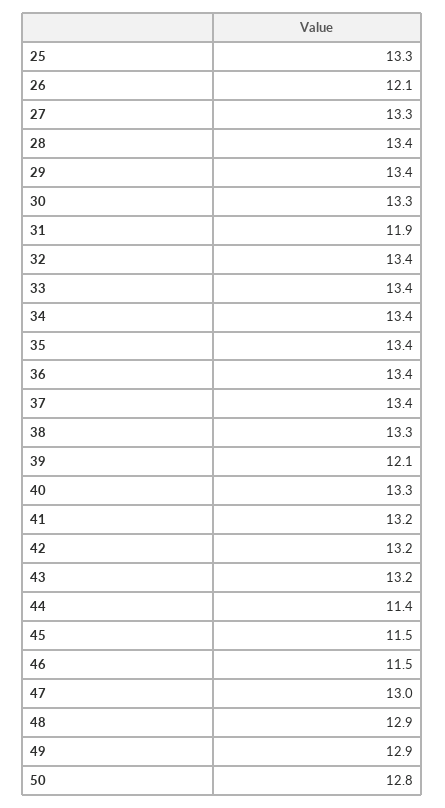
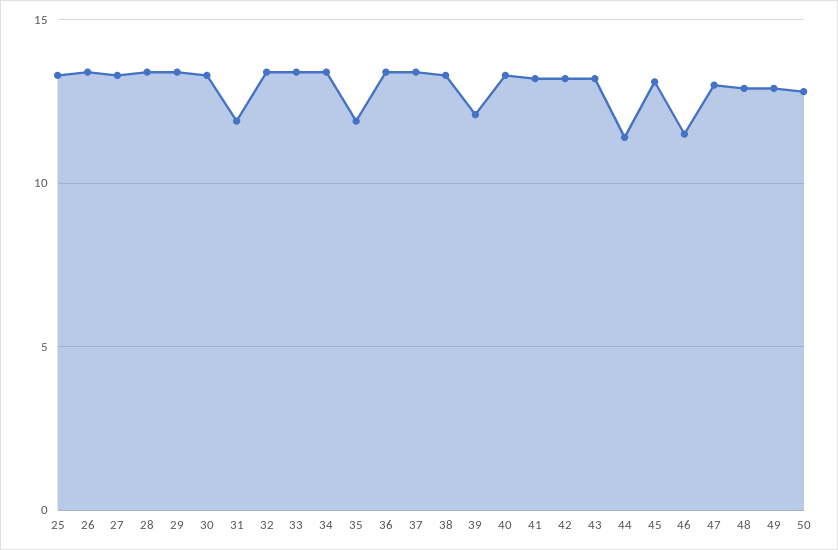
  {
    "25": 13.3,
-   "26": 12.1,
+   "26": 13.5,
    "27": 13.3,
    "28": 13.4,
    "29": 13.4,
    "30": 13.3,
    "31": 11.9,
    "32": 13.4,
    "33": 13.4,
    "34": 13.4,
-   "35": 13.4,
+   "35": 12,
    "36": 13.4,
    "37": 13.4,
    "38": 13.3,
    "39": 12.1,
    "40": 13.3,
    "41": 13.2,
    "42": 13.2,
    "43": 13.2,
    "44": 11.4,
-   "45": 11.5,
+   "45": 13,
    "46": 11.5,
    "47": 13,
    "48": 12.9,
    "49": 12.9,
    "50": 12.8
  }

